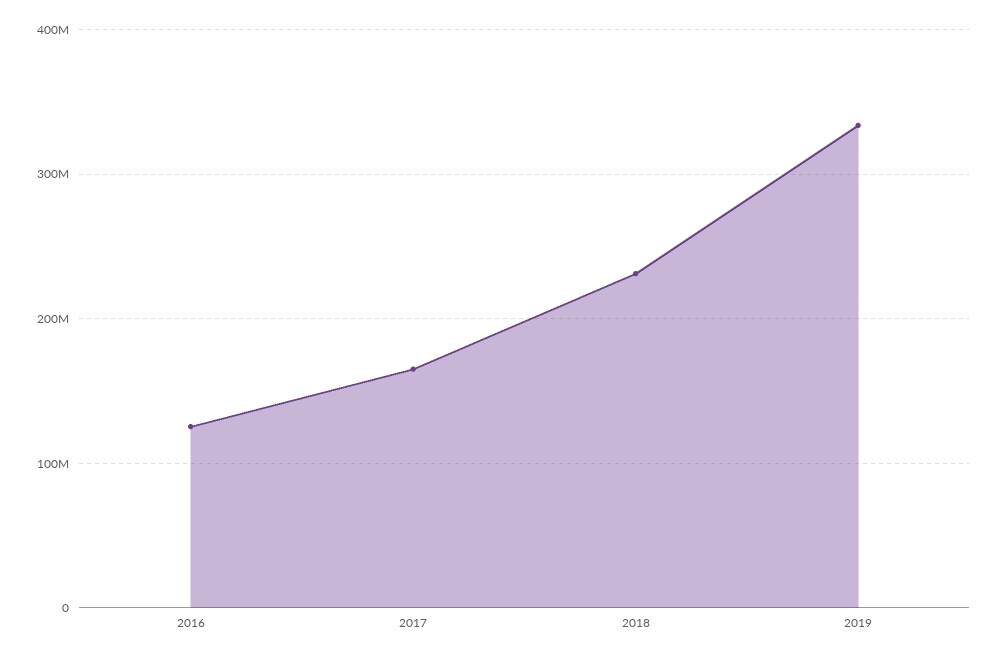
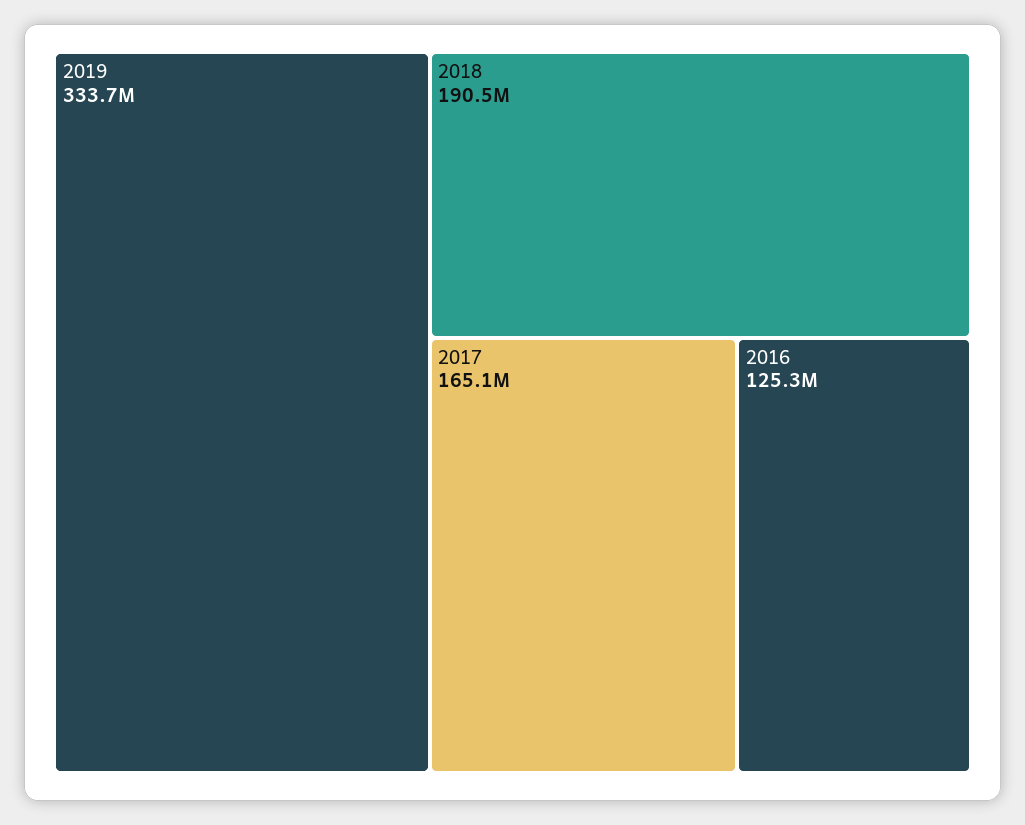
  {
    "2016": 125300000,
    "2017": 165100000,
-   "2018": 230000000,
+   "2018": 190500000,
    "2019": 333700000
  }

